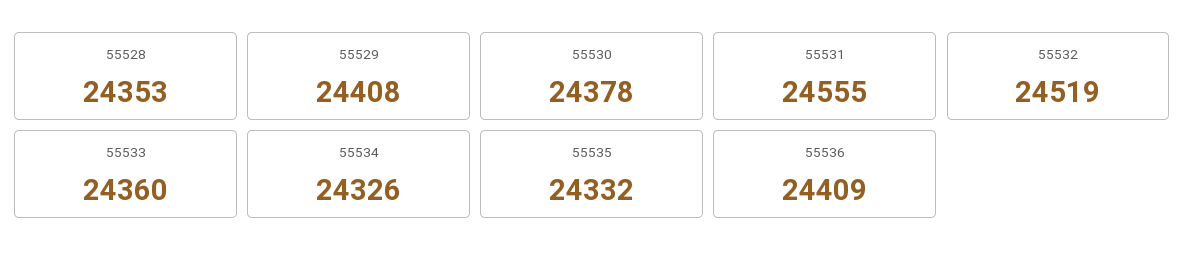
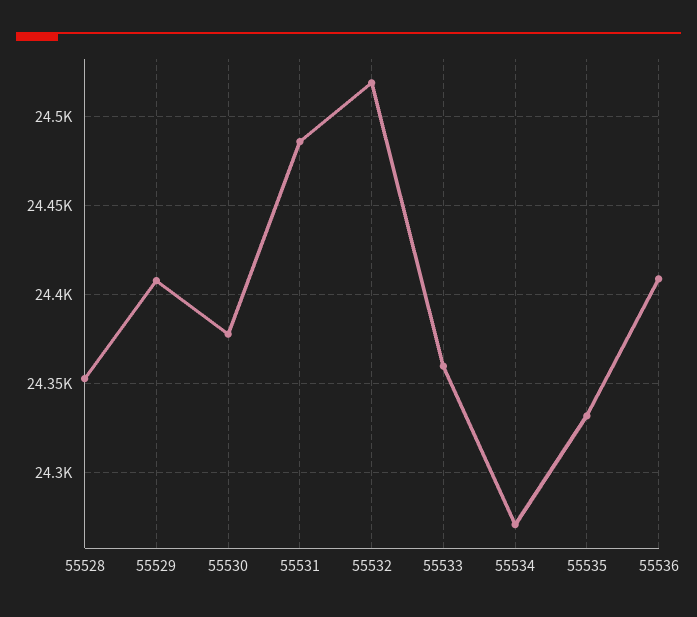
  {
    "55528": 24353,
    "55529": 24408,
    "55530": 24378,
-   "55531": 24555,
+   "55531": 24485,
    "55532": 24519,
    "55533": 24360,
-   "55534": 24326,
+   "55534": 24270,
    "55535": 24332,
    "55536": 24409
  }

